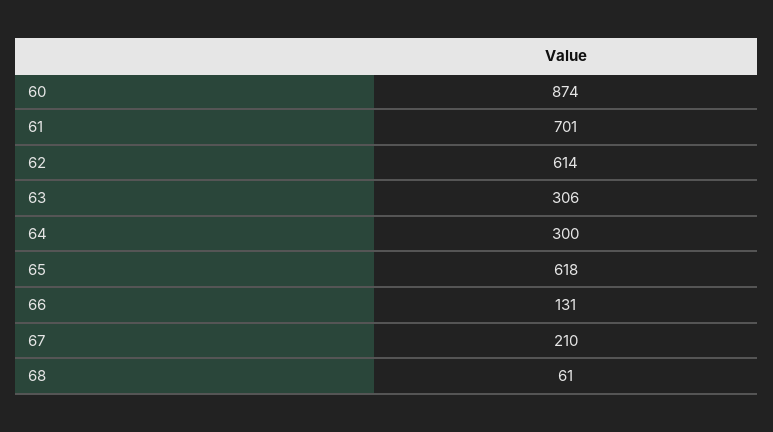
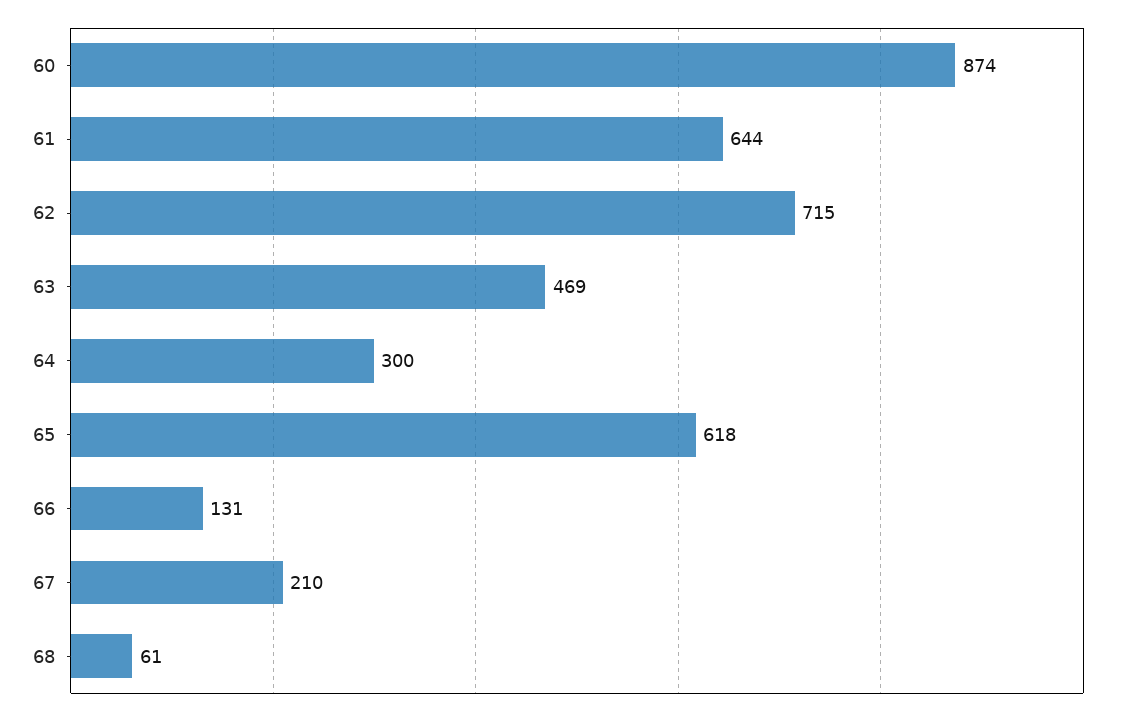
  {
    "60": 874,
-   "61": 701,
+   "61": 644,
-   "62": 614,
+   "62": 715,
-   "63": 306,
+   "63": 469,
    "64": 300,
    "65": 618,
    "66": 131,
    "67": 210,
    "68": 61
  }

